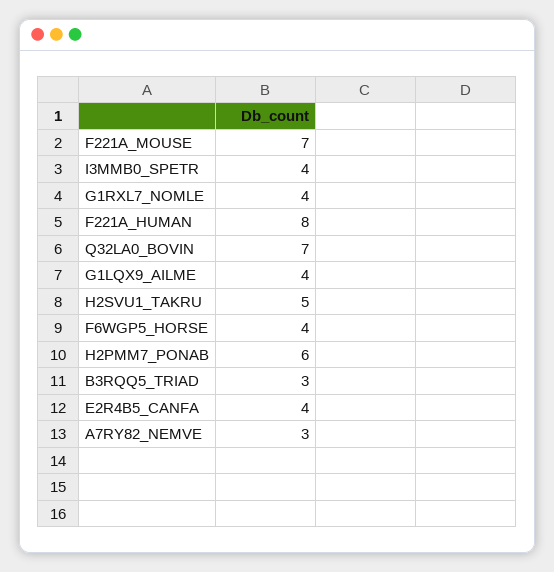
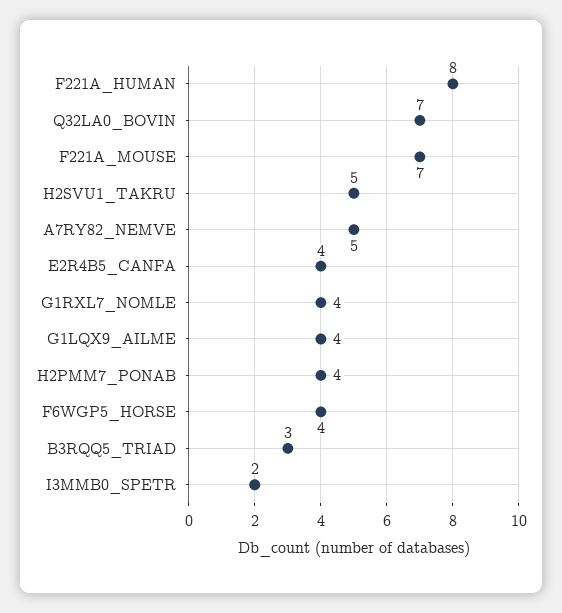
  {
    "F221A_MOUSE": 7,
-   "I3MMB0_SPETR": 4,
+   "I3MMB0_SPETR": 2,
    "G1RXL7_NOMLE": 4,
    "F221A_HUMAN": 8,
    "Q32LA0_BOVIN": 7,
    "G1LQX9_AILME": 4,
    "H2SVU1_TAKRU": 5,
    "F6WGP5_HORSE": 4,
-   "H2PMM7_PONAB": 6,
+   "H2PMM7_PONAB": 4,
    "B3RQQ5_TRIAD": 3,
    "E2R4B5_CANFA": 4,
-   "A7RY82_NEMVE": 3
+   "A7RY82_NEMVE": 5
  }

